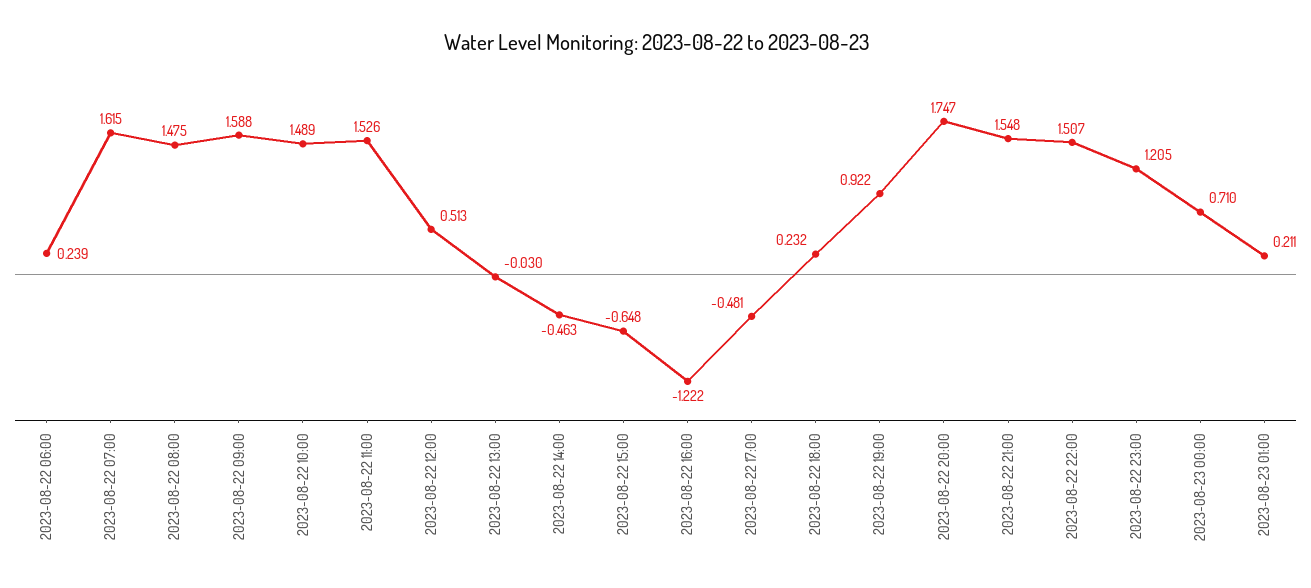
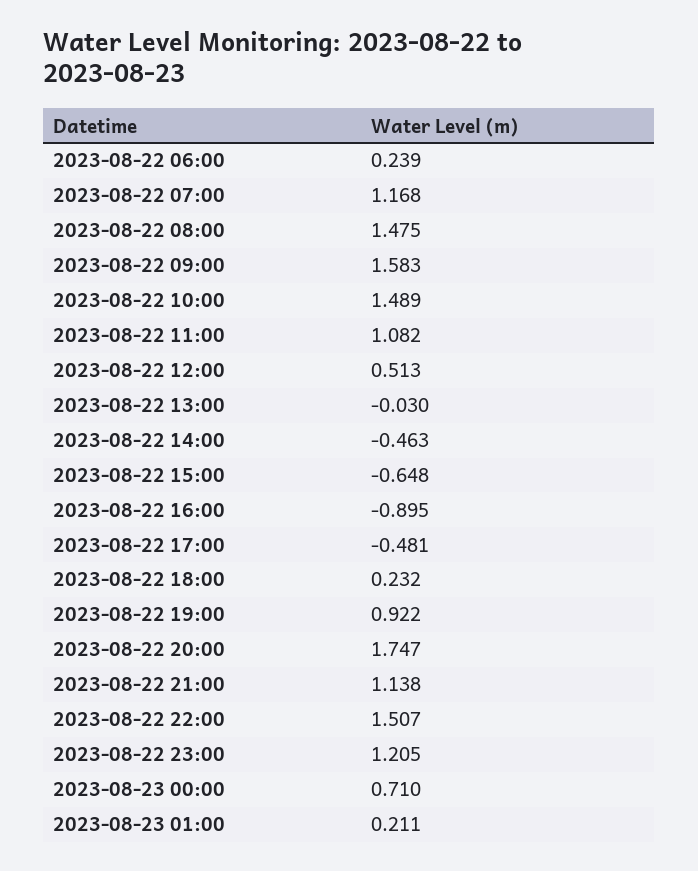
  {
    "2023-08-22 06:00": 0.239,
-   "2023-08-22 07:00": 1.615,
+   "2023-08-22 07:00": 1.168,
    "2023-08-22 08:00": 1.475,
-   "2023-08-22 09:00": 1.588,
+   "2023-08-22 09:00": 1.583,
    "2023-08-22 10:00": 1.489,
-   "2023-08-22 11:00": 1.526,
+   "2023-08-22 11:00": 1.082,
    "2023-08-22 12:00": 0.513,
    "2023-08-22 13:00": -0.03,
    "2023-08-22 14:00": -0.463,
    "2023-08-22 15:00": -0.648,
-   "2023-08-22 16:00": -1.222,
+   "2023-08-22 16:00": -0.895,
    "2023-08-22 17:00": -0.481,
    "2023-08-22 18:00": 0.232,
    "2023-08-22 19:00": 0.922,
    "2023-08-22 20:00": 1.747,
-   "2023-08-22 21:00": 1.548,
+   "2023-08-22 21:00": 1.138,
    "2023-08-22 22:00": 1.507,
    "2023-08-22 23:00": 1.205,
    "2023-08-23 00:00": 0.71,
    "2023-08-23 01:00": 0.211
  }

